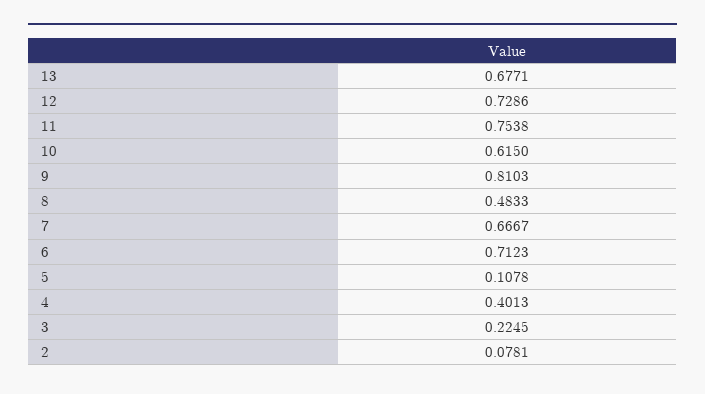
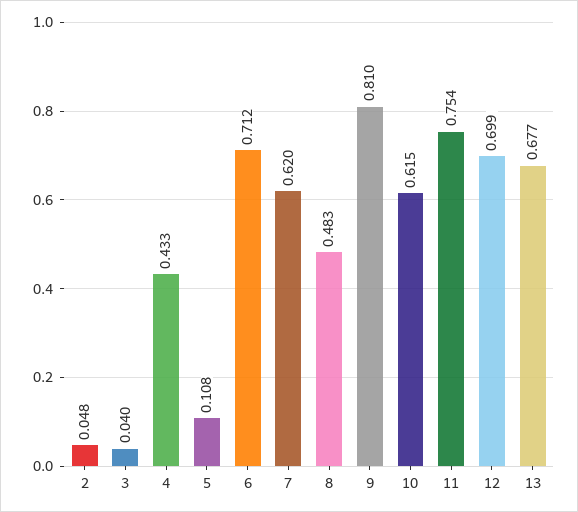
  {
    "13": 0.6771,
-   "12": 0.7286,
+   "12": 0.699,
    "11": 0.7538,
    "10": 0.615,
    "9": 0.8103,
    "8": 0.4833,
-   "7": 0.6667,
+   "7": 0.62,
    "6": 0.7123,
    "5": 0.1078,
-   "4": 0.4013,
+   "4": 0.433,
-   "3": 0.2245,
+   "3": 0.04,
-   "2": 0.0781
+   "2": 0.048
  }

